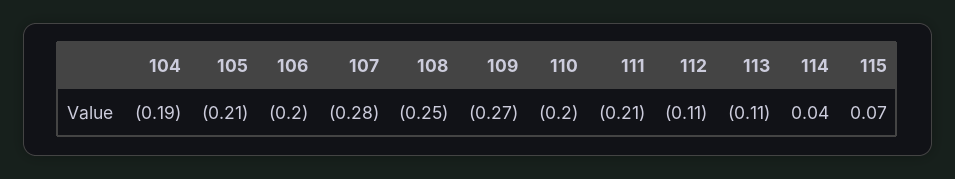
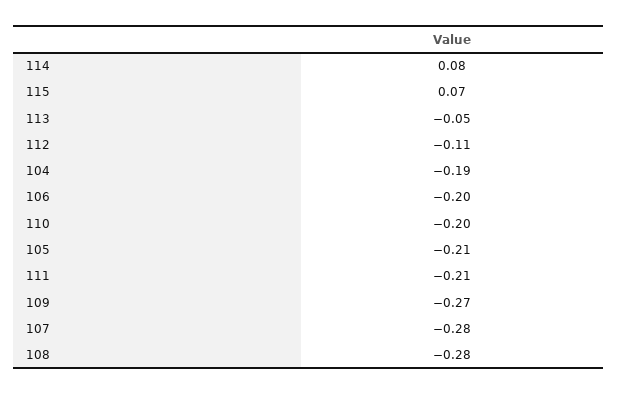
  {
    "104": -0.19,
    "105": -0.21,
    "106": -0.2,
    "107": -0.28,
-   "108": -0.25,
+   "108": -0.28,
    "109": -0.27,
    "110": -0.2,
    "111": -0.21,
    "112": -0.11,
-   "113": -0.11,
+   "113": -0.05,
-   "114": 0.04,
+   "114": 0.08,
    "115": 0.07
  }

